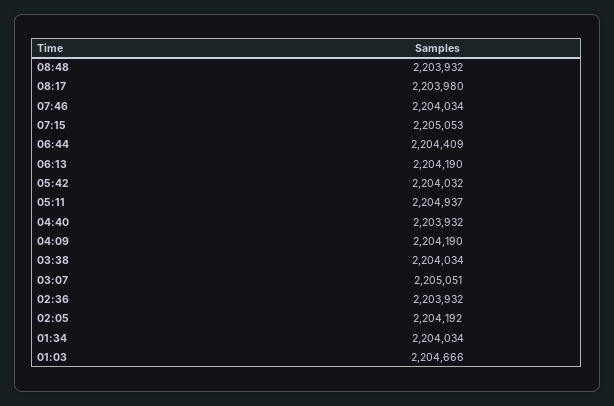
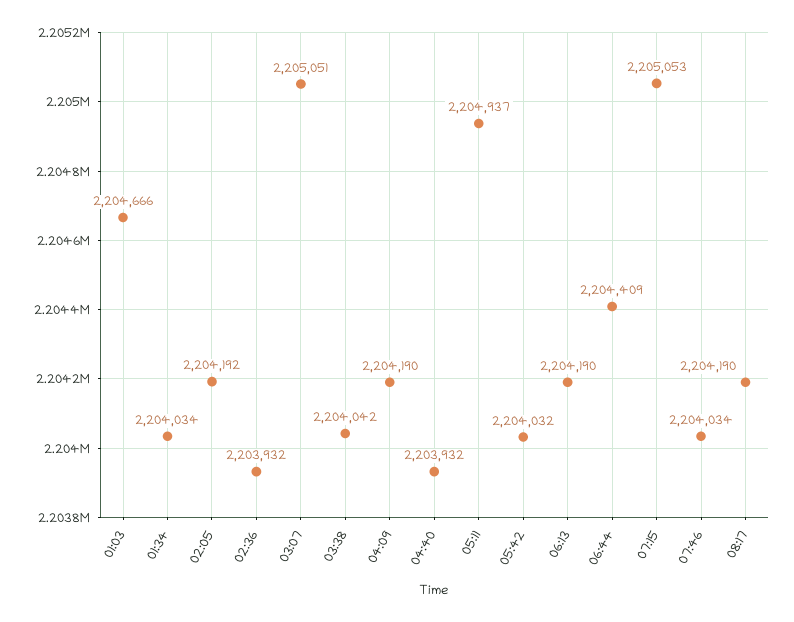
  {
-   "08:48": 2203932,
-   "08:17": 2203980,
+   "08:17": 2204190,
    "07:46": 2204034,
    "07:15": 2205053,
    "06:44": 2204409,
    "06:13": 2204190,
    "05:42": 2204032,
    "05:11": 2204937,
    "04:40": 2203932,
    "04:09": 2204190,
-   "03:38": 2204034,
+   "03:38": 2204042,
    "03:07": 2205051,
    "02:36": 2203932,
    "02:05": 2204192,
    "01:34": 2204034,
    "01:03": 2204666
  }

